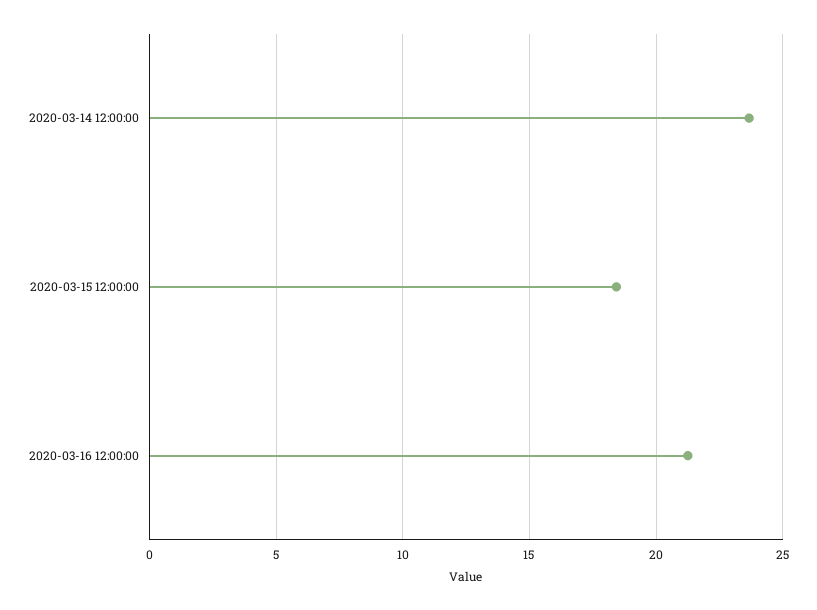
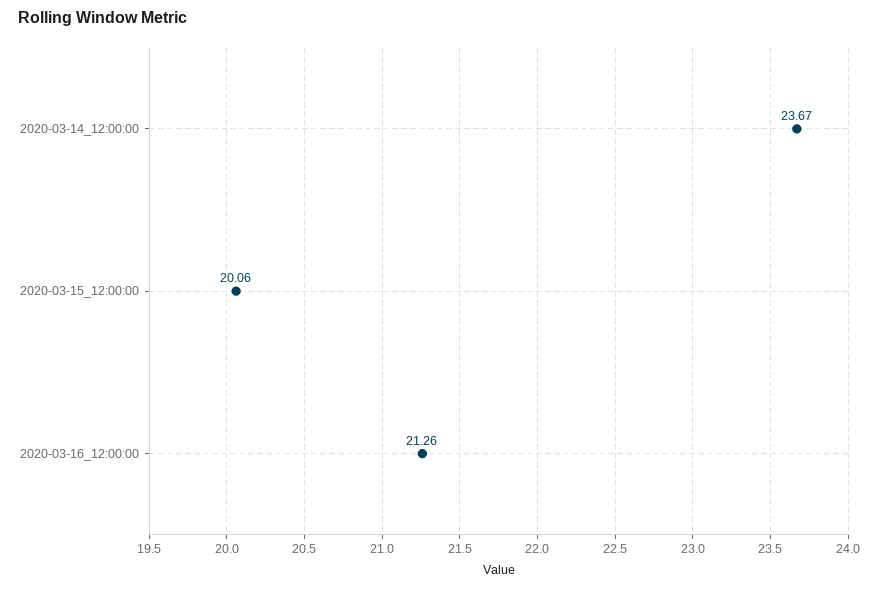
  {
    "2020-03-14 12:00:00": 23.67,
-   "2020-03-15 12:00:00": 18.5,
+   "2020-03-15 12:00:00": 20.06,
    "2020-03-16 12:00:00": 21.26
  }

